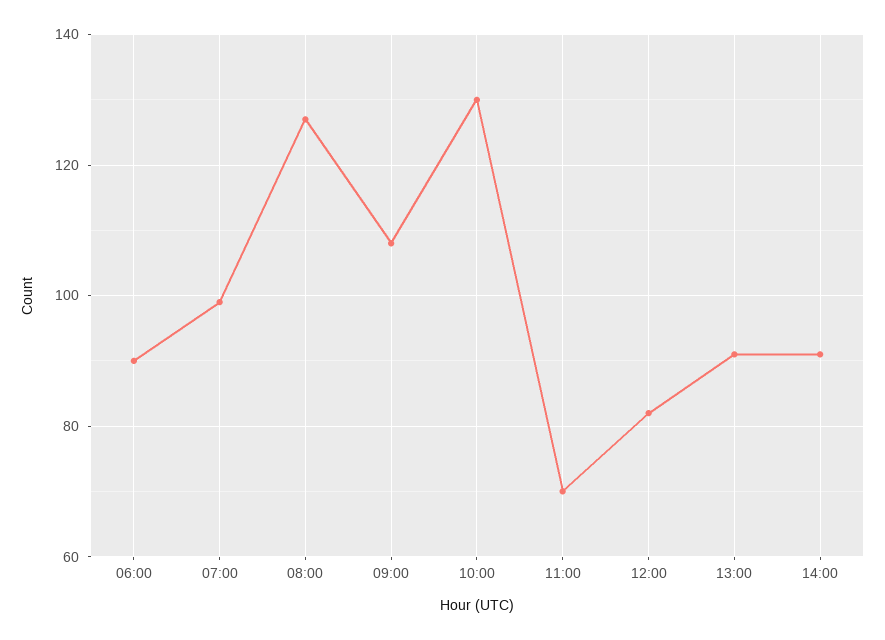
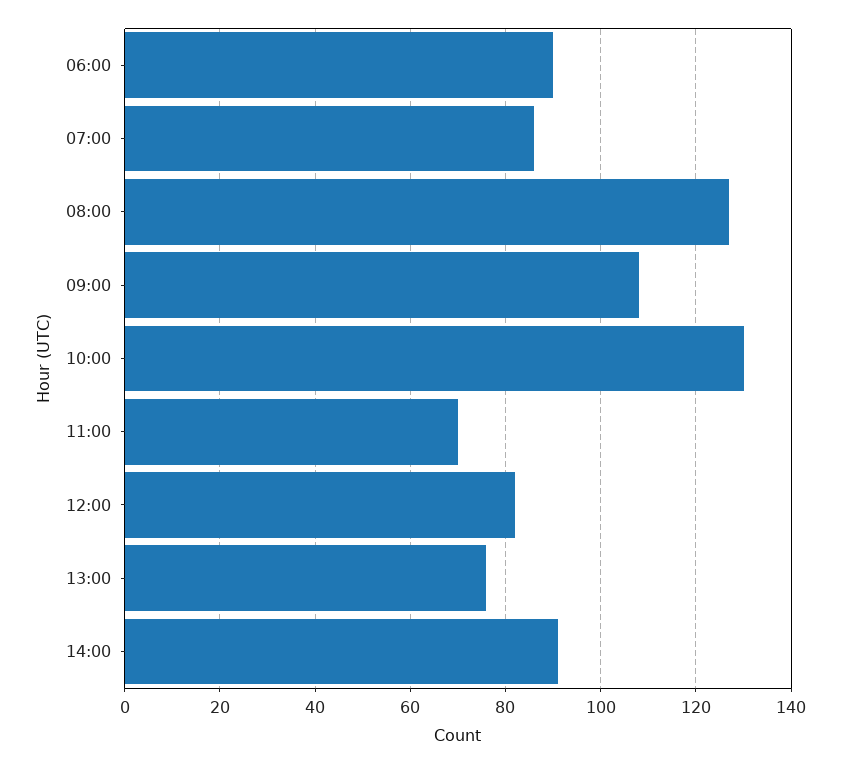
  {
    "06:00": 90,
-   "07:00": 100,
+   "07:00": 85,
    "08:00": 125,
    "09:00": 110,
    "10:00": 130,
    "11:00": 70,
    "12:00": 80,
-   "13:00": 90,
+   "13:00": 75,
    "14:00": 90
  }

